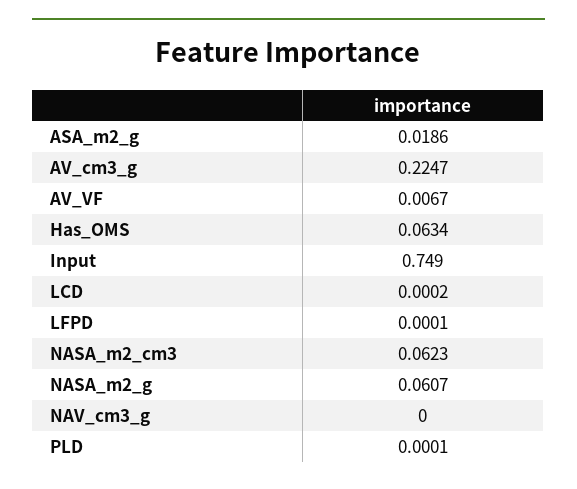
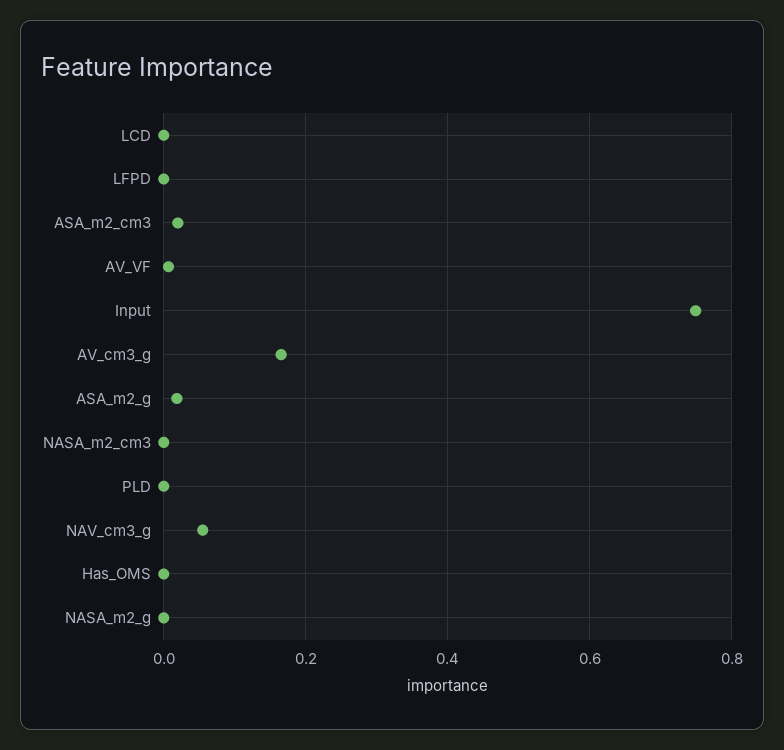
  {
    "ASA_m2_g": 0.0186,
-   "AV_cm3_g": 0.2247,
+   "AV_cm3_g": 0.16,
    "AV_VF": 0.0067,
-   "Has_OMS": 0.0634,
+   "Has_OMS": 0,
    "Input": 0.749,
    "LCD": 0.0002,
    "LFPD": 0.0001,
-   "NASA_m2_cm3": 0.0623,
+   "NASA_m2_cm3": 0,
-   "NASA_m2_g": 0.0607,
+   "NASA_m2_g": 0,
-   "NAV_cm3_g": 0,
+   "NAV_cm3_g": 0.06,
-   "PLD": 0.0001
+   "PLD": 0.0001,
+   "ASA_m2_cm3": 0.02
  }

